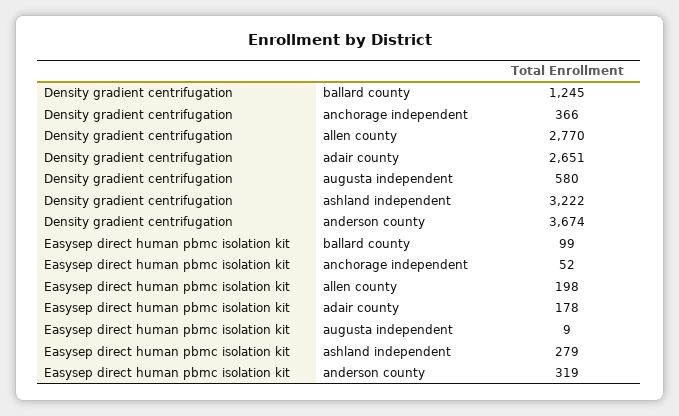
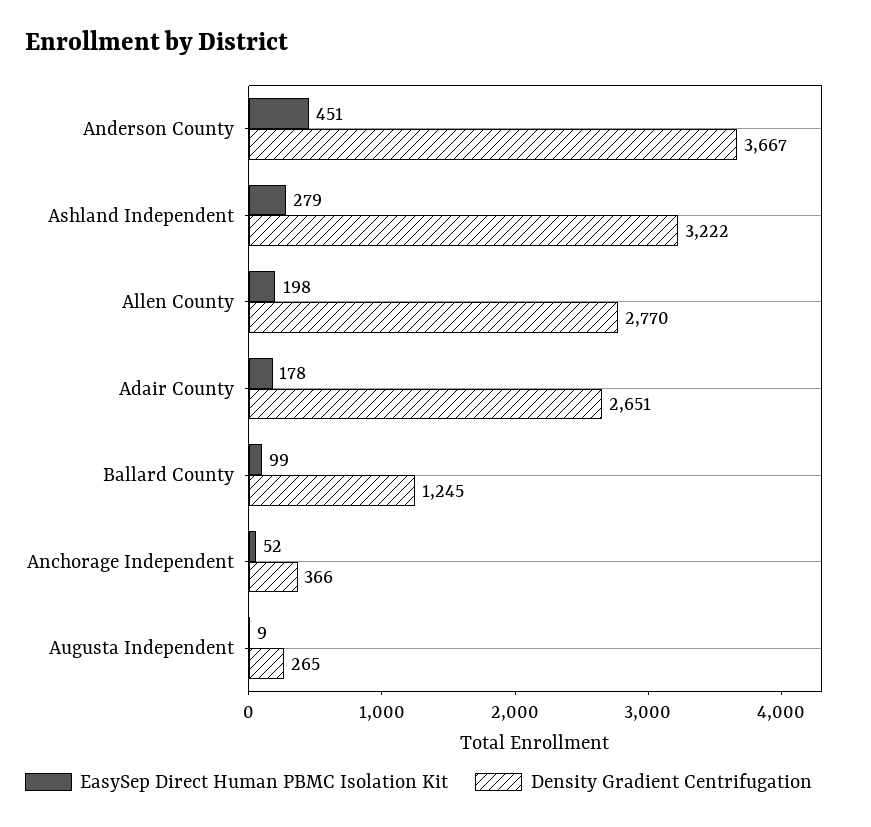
  {
    "Density gradient centrifugation": {
      "ballard county": 1245,
      "anchorage independent": 366,
      "allen county": 2770,
      "adair county": 2651,
-     "augusta independent": 580,
+     "augusta independent": 265,
      "ashland independent": 3222,
-     "anderson county": 3674
+     "anderson county": 3667
    },
    "Easysep direct human pbmc isolation kit": {
      "ballard county": 99,
      "anchorage independent": 52,
      "allen county": 198,
      "adair county": 178,
      "augusta independent": 9,
      "ashland independent": 279,
-     "anderson county": 319
+     "anderson county": 451
    }
  }

